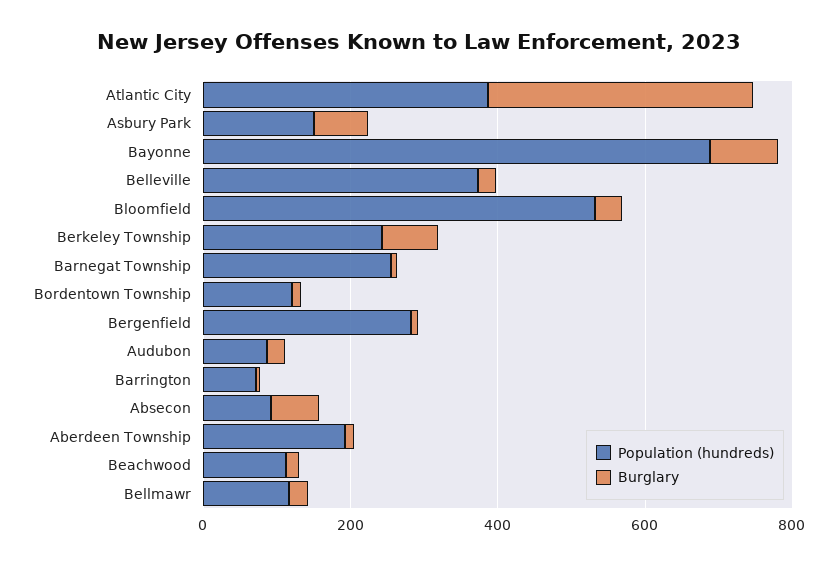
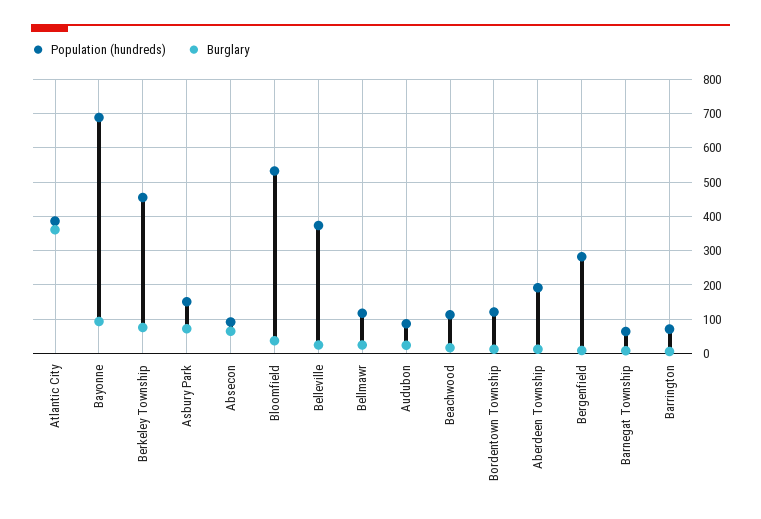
  {
    "Population (hundreds)": {
      "Atlantic City": 380,
      "Asbury Park": 160,
      "Bayonne": 680,
      "Belleville": 380,
      "Bloomfield": 540,
-     "Berkeley Township": 250,
+     "Berkeley Township": 460,
-     "Barnegat Township": 250,
+     "Barnegat Township": 60,
      "Bordentown Township": 120,
      "Bergenfield": 280,
      "Audubon": 80,
      "Barrington": 80,
      "Absecon": 100,
      "Aberdeen Township": 200,
      "Beachwood": 120,
      "Bellmawr": 120
    },
    "Burglary": {
      "Atlantic City": 360,
      "Asbury Park": 80,
      "Bayonne": 100,
      "Belleville": 20,
      "Bloomfield": 40,
      "Berkeley Township": 80,
      "Barnegat Township": 0,
      "Bordentown Township": 20,
      "Bergenfield": 0,
      "Audubon": 20,
      "Barrington": 0,
      "Absecon": 60,
      "Aberdeen Township": 20,
      "Beachwood": 20,
      "Bellmawr": 20
    }
  }

